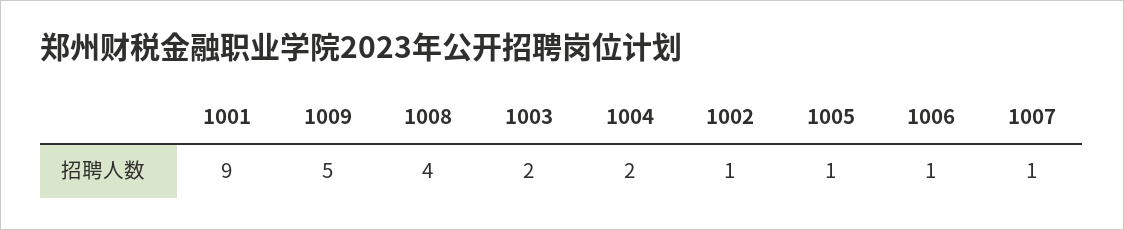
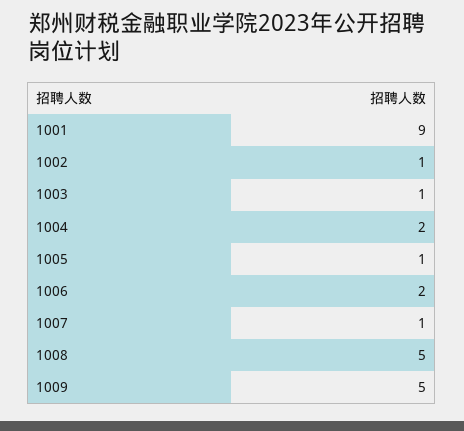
  {
    "1001": 9,
    "1009": 5,
-   "1008": 4,
+   "1008": 5,
-   "1003": 2,
+   "1003": 1,
    "1004": 2,
    "1002": 1,
    "1005": 1,
-   "1006": 1,
+   "1006": 2,
    "1007": 1
  }

